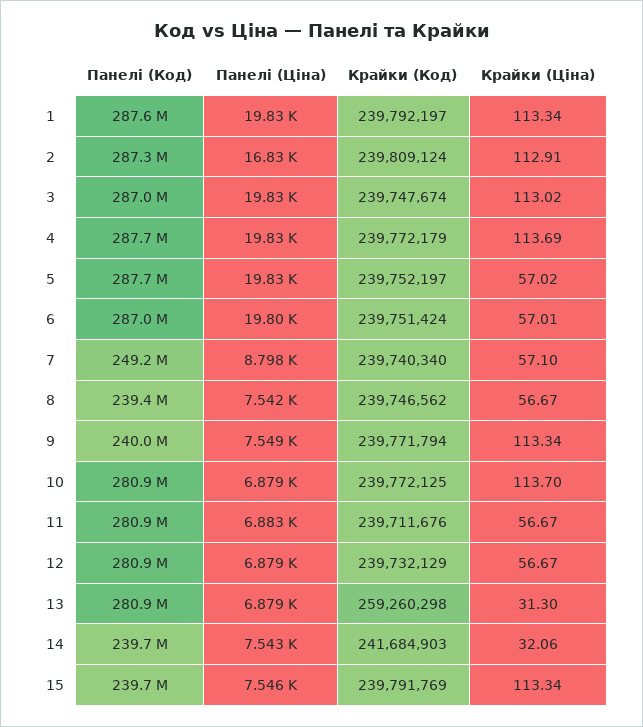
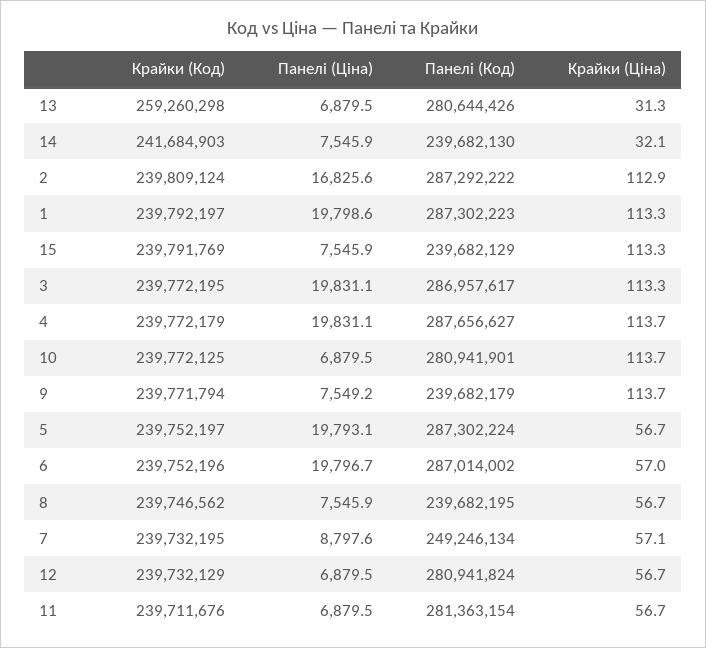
  {
    "Панелі (Код)": {
-     "1": 287600000,
+     "1": 287302223,
      "2": 287292222,
      "3": 286957617,
      "4": 287656627,
-     "5": 287700000,
+     "5": 287302224,
      "6": 287014002,
      "7": 249246134,
-     "8": 239400000,
+     "8": 239682195,
-     "9": 240000000,
+     "9": 239682179,
      "10": 280941901,
-     "11": 280900000,
+     "11": 281363154,
      "12": 280941824,
-     "13": 280900000,
+     "13": 280644426,
      "14": 239682130,
      "15": 239682129
    },
    "Панелі (Ціна)": {
-     "1": 19830,
+     "1": 19798.6,
      "2": 16825.6,
      "3": 19831.1,
      "4": 19831.1,
-     "5": 19830,
+     "5": 19793.1,
      "6": 19796.7,
      "7": 8797.6,
-     "8": 7542,
+     "8": 7545.9,
      "9": 7549.2,
      "10": 6879.5,
-     "11": 6883,
+     "11": 6879.5,
      "12": 6879.5,
      "13": 6879.5,
-     "14": 7543,
+     "14": 7545.9,
      "15": 7545.9
    },
    "Крайки (Код)": {
      "1": 239792197,
      "2": 239809124,
-     "3": 239747674,
+     "3": 239772195,
      "4": 239772179,
      "5": 239752197,
-     "6": 239751424,
+     "6": 239752196,
-     "7": 239740340,
+     "7": 239732195,
      "8": 239746562,
      "9": 239771794,
      "10": 239772125,
      "11": 239711676,
      "12": 239732129,
      "13": 259260298,
      "14": 241684903,
      "15": 239791769
    },
    "Крайки (Ціна)": {
      "1": 113.34,
      "2": 112.91,
-     "3": 113.02,
+     "3": 113.3,
      "4": 113.69,
-     "5": 57.02,
+     "5": 56.7,
      "6": 57.01,
      "7": 57.1,
      "8": 56.67,
-     "9": 113.34,
+     "9": 113.7,
      "10": 113.7,
      "11": 56.67,
      "12": 56.67,
      "13": 31.3,
      "14": 32.06,
      "15": 113.34
    }
  }

